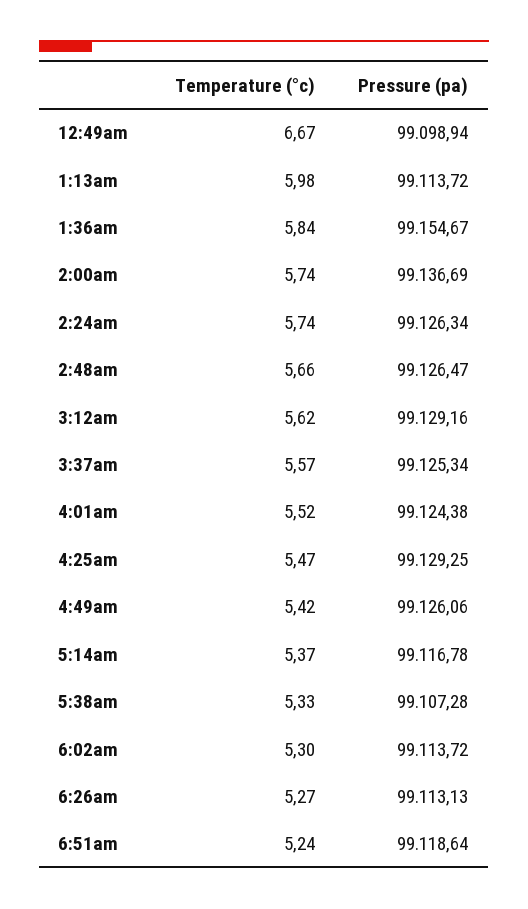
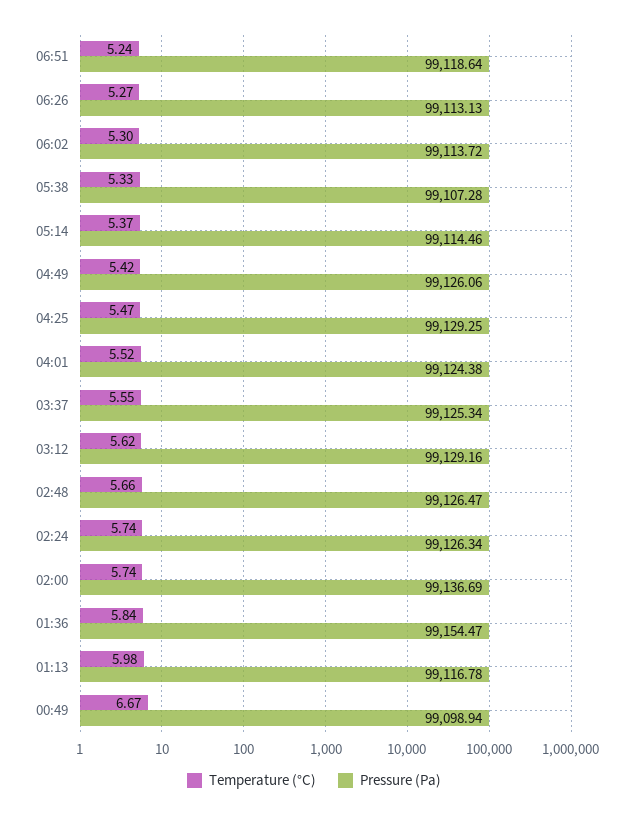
  {
    "Temperature (°c)": {
      "12:49am": 6.67,
      "1:13am": 5.98,
      "1:36am": 5.84,
      "2:00am": 5.74,
      "2:24am": 5.74,
      "2:48am": 5.66,
      "3:12am": 5.62,
-     "3:37am": 5.57,
+     "3:37am": 5.55,
      "4:01am": 5.52,
      "4:25am": 5.47,
      "4:49am": 5.42,
      "5:14am": 5.37,
      "5:38am": 5.33,
      "6:02am": 5.3,
      "6:26am": 5.27,
      "6:51am": 5.24
    },
    "Pressure (pa)": {
      "12:49am": 99098.94,
-     "1:13am": 99113.72,
+     "1:13am": 99116.78,
-     "1:36am": 99154.67,
+     "1:36am": 99154.47,
      "2:00am": 99136.69,
      "2:24am": 99126.34,
      "2:48am": 99126.47,
      "3:12am": 99129.16,
      "3:37am": 99125.34,
      "4:01am": 99124.38,
      "4:25am": 99129.25,
      "4:49am": 99126.06,
-     "5:14am": 99116.78,
+     "5:14am": 99114.46,
      "5:38am": 99107.28,
      "6:02am": 99113.72,
      "6:26am": 99113.13,
      "6:51am": 99118.64
    }
  }

